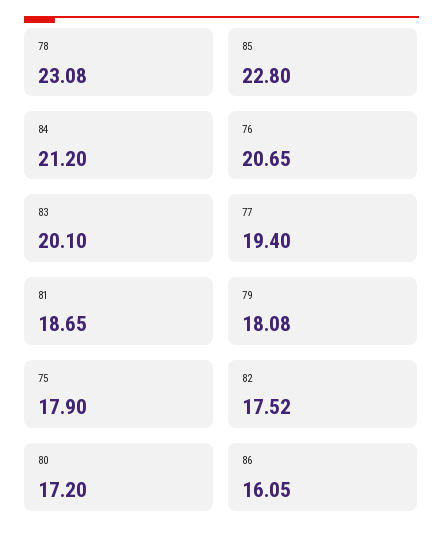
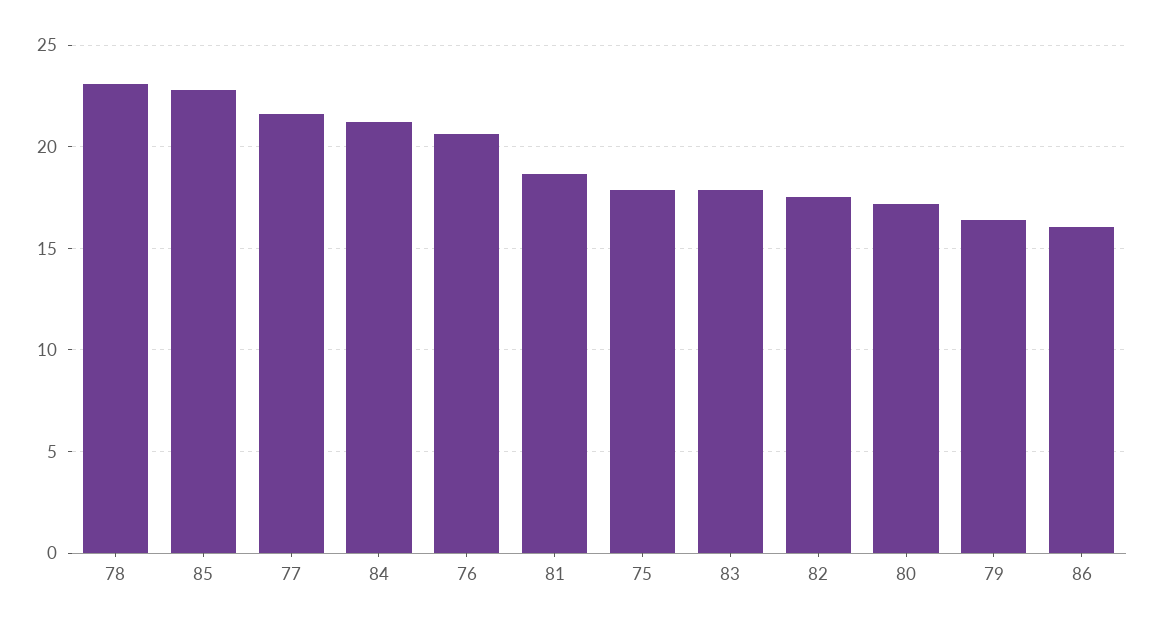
  {
    "78": 23.08,
    "85": 22.8,
    "84": 21.2,
    "76": 20.65,
-   "83": 20.1,
+   "83": 18,
-   "77": 19.4,
+   "77": 21.5,
    "81": 18.65,
-   "79": 18.08,
+   "79": 16.5,
    "75": 17.9,
    "82": 17.52,
    "80": 17.2,
    "86": 16.05
  }

